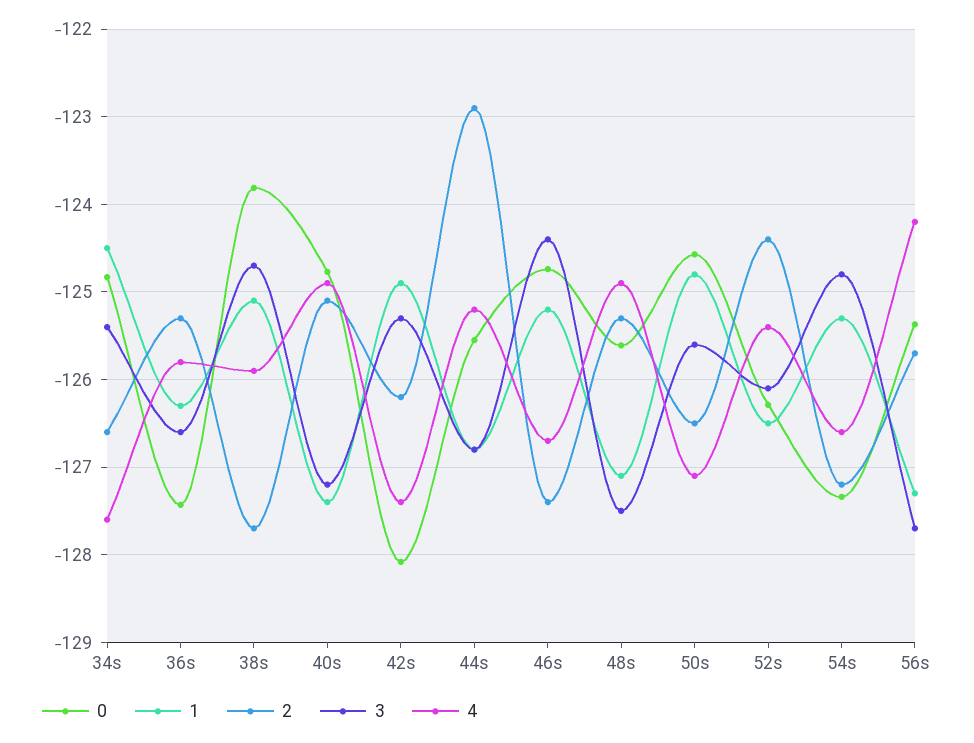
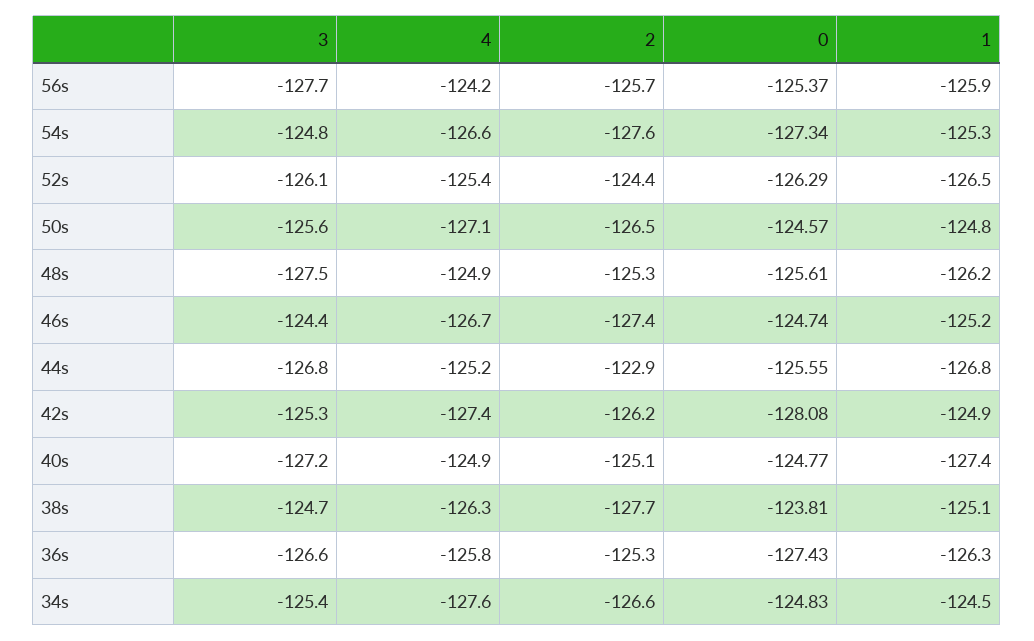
  {
    "0": {
      "34s": -124.83,
      "36s": -127.43,
      "38s": -123.81,
      "40s": -124.77,
      "42s": -128.08,
      "44s": -125.55,
      "46s": -124.74,
      "48s": -125.61,
      "50s": -124.57,
      "52s": -126.29,
      "54s": -127.34,
      "56s": -125.37
    },
    "1": {
      "34s": -124.5,
      "36s": -126.3,
      "38s": -125.1,
      "40s": -127.4,
      "42s": -124.9,
      "44s": -126.8,
      "46s": -125.2,
-     "48s": -127.1,
+     "48s": -126.2,
      "50s": -124.8,
      "52s": -126.5,
      "54s": -125.3,
-     "56s": -127.3
+     "56s": -125.9
    },
    "2": {
      "34s": -126.6,
      "36s": -125.3,
      "38s": -127.7,
      "40s": -125.1,
      "42s": -126.2,
      "44s": -122.9,
      "46s": -127.4,
      "48s": -125.3,
      "50s": -126.5,
      "52s": -124.4,
-     "54s": -127.2,
+     "54s": -127.6,
      "56s": -125.7
    },
    "3": {
      "34s": -125.4,
      "36s": -126.6,
      "38s": -124.7,
      "40s": -127.2,
      "42s": -125.3,
      "44s": -126.8,
      "46s": -124.4,
      "48s": -127.5,
      "50s": -125.6,
      "52s": -126.1,
      "54s": -124.8,
      "56s": -127.7
    },
    "4": {
      "34s": -127.6,
      "36s": -125.8,
-     "38s": -125.9,
+     "38s": -126.3,
      "40s": -124.9,
      "42s": -127.4,
      "44s": -125.2,
      "46s": -126.7,
      "48s": -124.9,
      "50s": -127.1,
      "52s": -125.4,
      "54s": -126.6,
      "56s": -124.2
    }
  }

